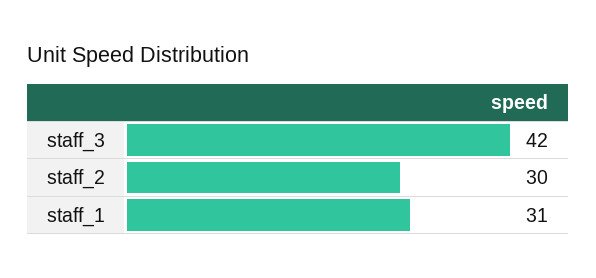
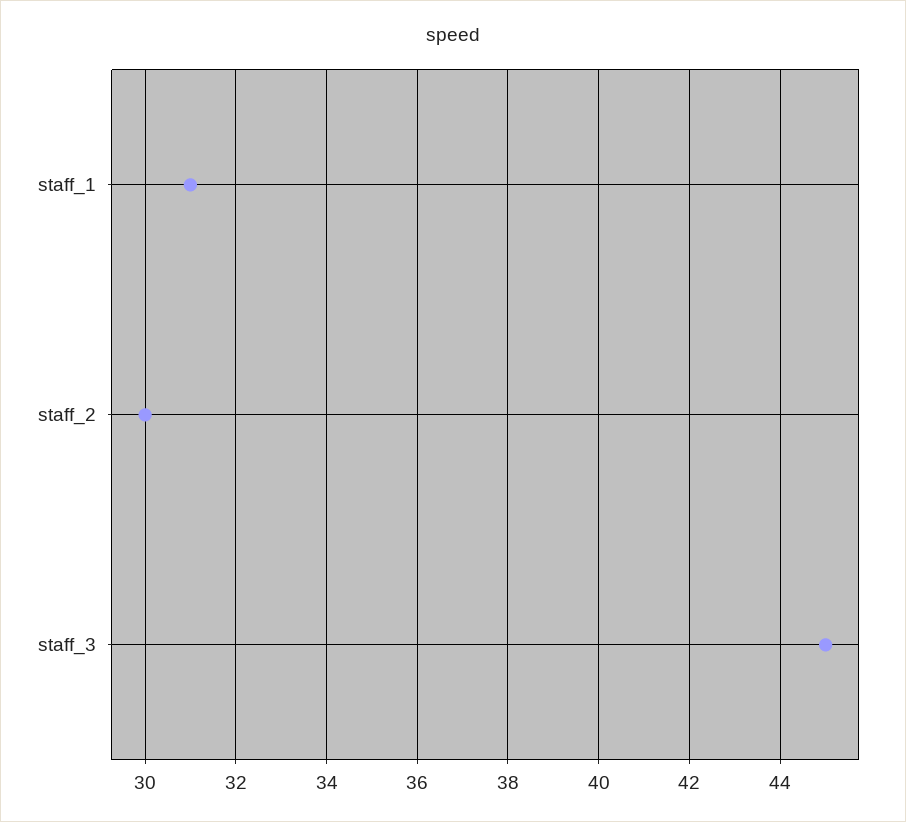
  {
-   "staff_3": 42,
+   "staff_3": 45,
    "staff_2": 30,
    "staff_1": 31
  }

